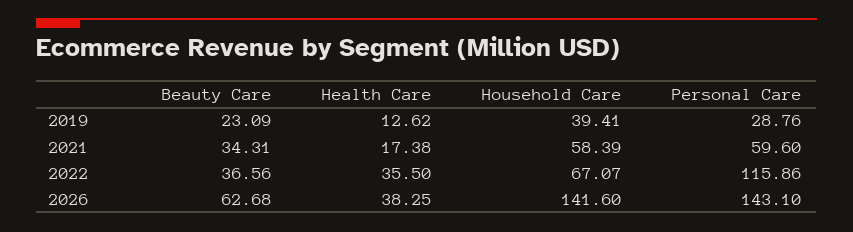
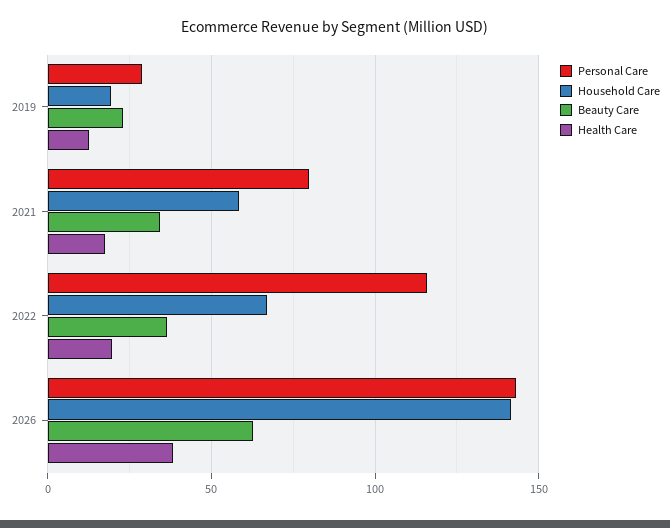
  {
    "Beauty Care": {
      "2019": 23.09,
      "2021": 34.31,
      "2022": 36.56,
      "2026": 62.68
    },
    "Health Care": {
      "2019": 12.62,
      "2021": 17.38,
-     "2022": 35.5,
+     "2022": 20,
      "2026": 38.25
    },
    "Household Care": {
-     "2019": 39.41,
+     "2019": 20,
      "2021": 58.39,
      "2022": 67.07,
      "2026": 141.6
    },
    "Personal Care": {
      "2019": 28.76,
-     "2021": 59.6,
+     "2021": 80,
      "2022": 115.86,
      "2026": 143.1
    }
  }

